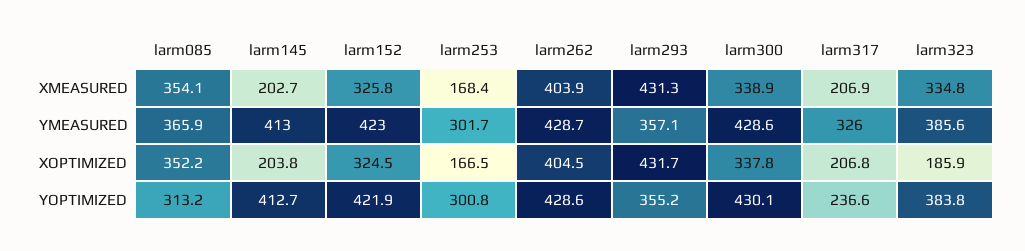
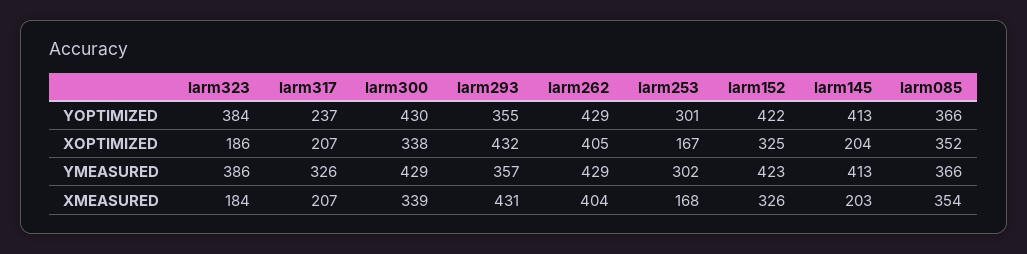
  {
    "larm085": {
      "XMEASURED": 354.1,
      "YMEASURED": 365.9,
      "XOPTIMIZED": 352.2,
-     "YOPTIMIZED": 313.2
+     "YOPTIMIZED": 366
    },
    "larm145": {
      "XMEASURED": 202.7,
      "YMEASURED": 413,
      "XOPTIMIZED": 203.8,
      "YOPTIMIZED": 412.7
    },
    "larm152": {
      "XMEASURED": 325.8,
      "YMEASURED": 423,
      "XOPTIMIZED": 324.5,
      "YOPTIMIZED": 421.9
    },
    "larm253": {
      "XMEASURED": 168.4,
      "YMEASURED": 301.7,
      "XOPTIMIZED": 166.5,
      "YOPTIMIZED": 300.8
    },
    "larm262": {
      "XMEASURED": 403.9,
      "YMEASURED": 428.7,
      "XOPTIMIZED": 404.5,
      "YOPTIMIZED": 428.6
    },
    "larm293": {
      "XMEASURED": 431.3,
      "YMEASURED": 357.1,
      "XOPTIMIZED": 431.7,
      "YOPTIMIZED": 355.2
    },
    "larm300": {
      "XMEASURED": 338.9,
      "YMEASURED": 428.6,
      "XOPTIMIZED": 337.8,
      "YOPTIMIZED": 430.1
    },
    "larm317": {
      "XMEASURED": 206.9,
      "YMEASURED": 326,
      "XOPTIMIZED": 206.8,
      "YOPTIMIZED": 236.6
    },
    "larm323": {
-     "XMEASURED": 334.8,
+     "XMEASURED": 184,
      "YMEASURED": 385.6,
      "XOPTIMIZED": 185.9,
      "YOPTIMIZED": 383.8
    }
  }

